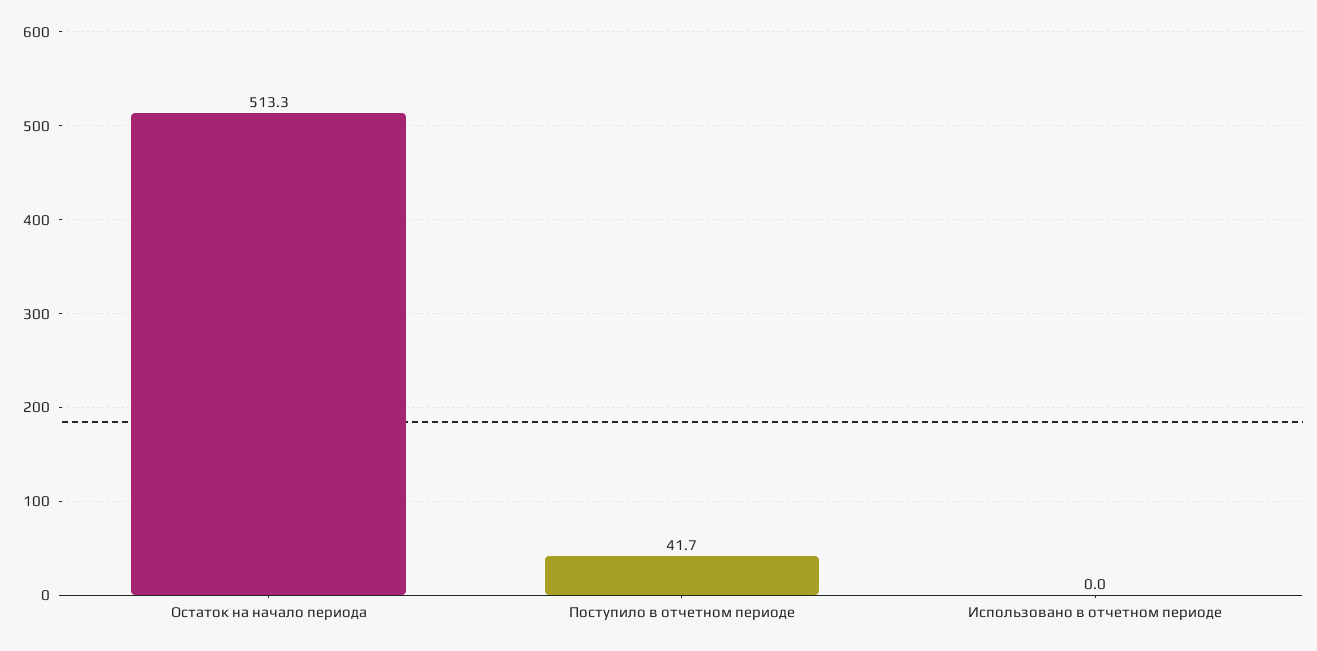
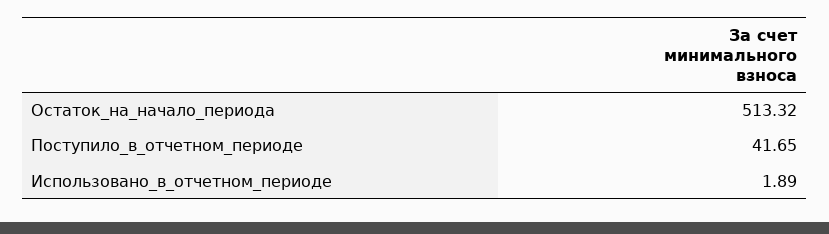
  {
    "Остаток на начало периода": 513.32,
    "Поступило в отчетном периоде": 41.65,
-   "Использовано в отчетном периоде": 0
+   "Использовано в отчетном периоде": 1.89
  }

